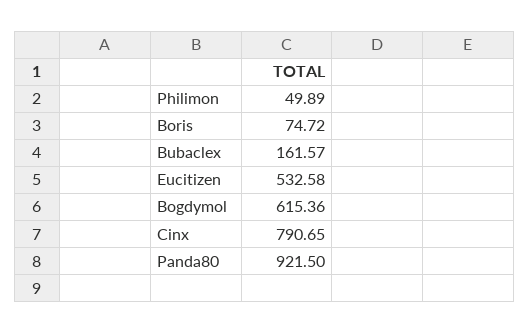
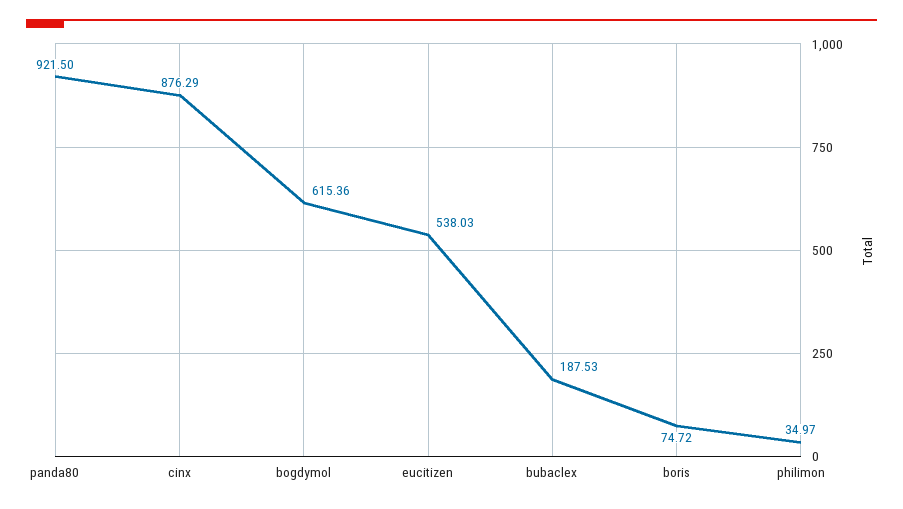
  {
-   "Philimon": 49.89,
+   "Philimon": 34.97,
    "Boris": 74.72,
-   "Bubaclex": 161.57,
+   "Bubaclex": 187.53,
-   "Eucitizen": 532.58,
+   "Eucitizen": 538.03,
    "Bogdymol": 615.36,
-   "Cinx": 790.65,
+   "Cinx": 876.29,
    "Panda80": 921.5
  }

